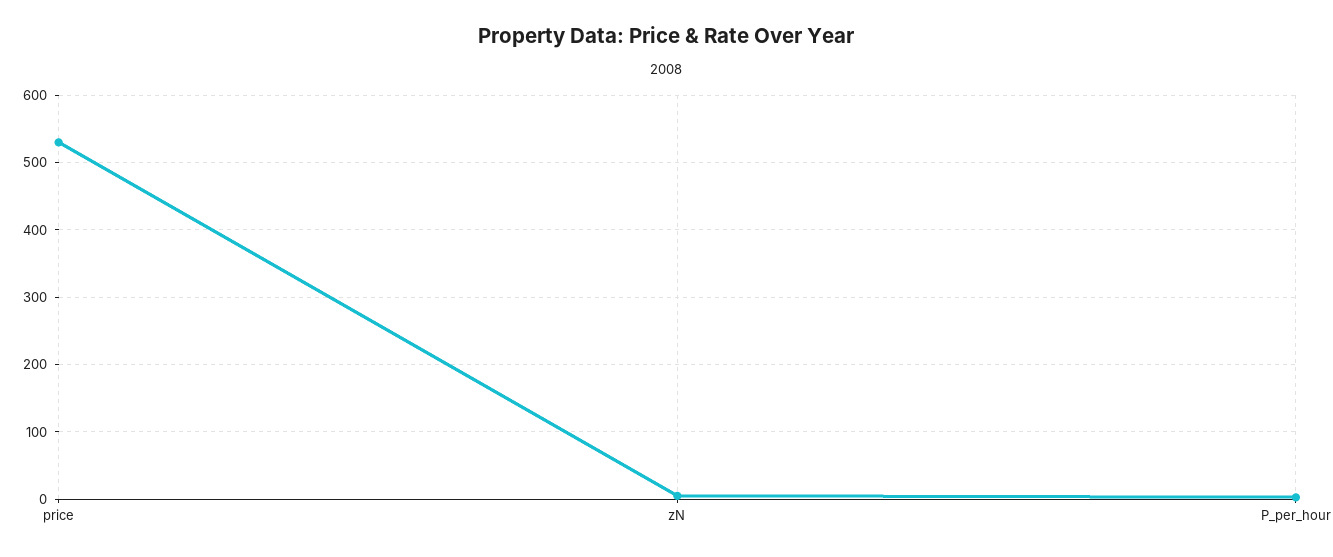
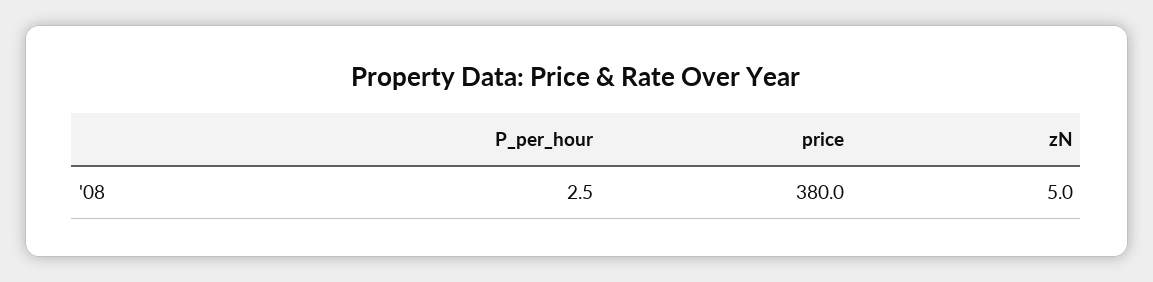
  {
-   "price": 530,
+   "price": 380,
    "zN": 5,
    "P_per_hour": 2.5
  }

